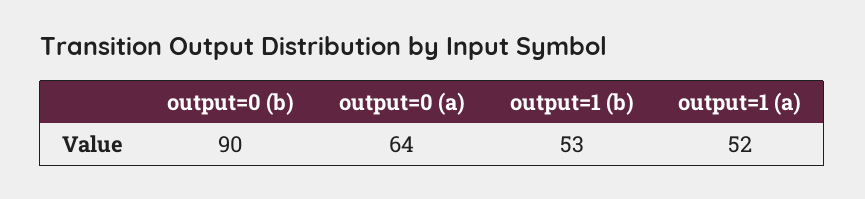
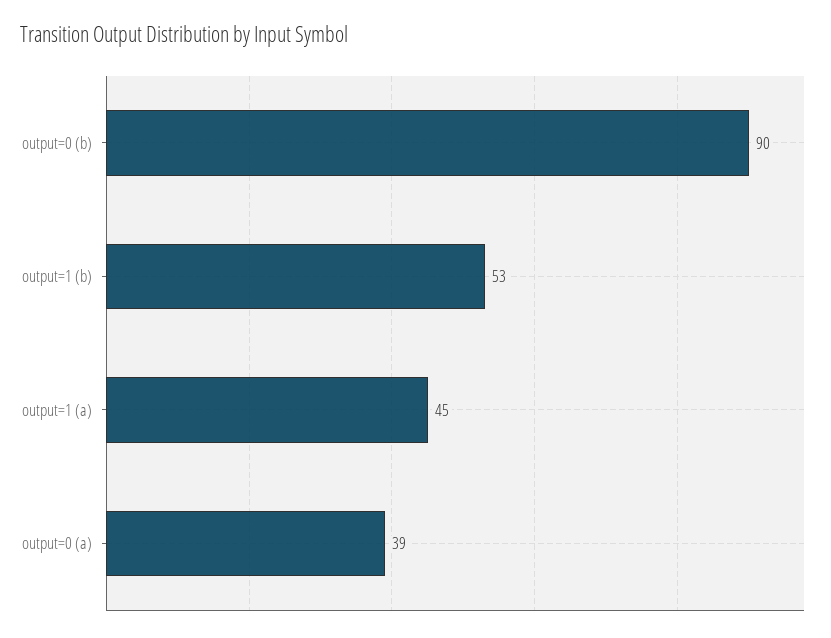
  {
    "output=0 (b)": 90,
-   "output=0 (a)": 64,
+   "output=0 (a)": 39,
    "output=1 (b)": 53,
-   "output=1 (a)": 52
+   "output=1 (a)": 45
  }

